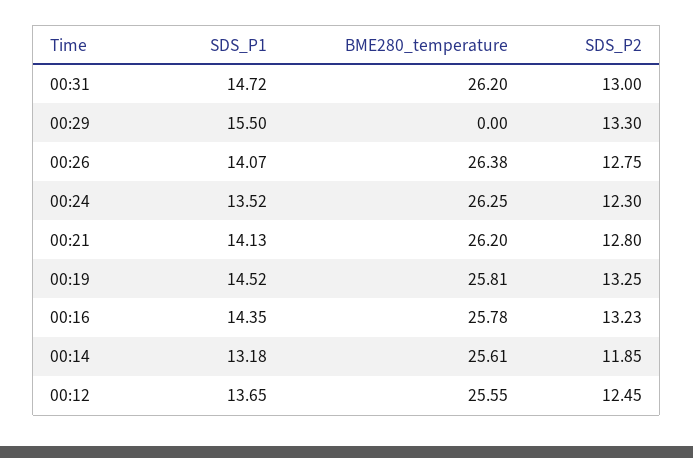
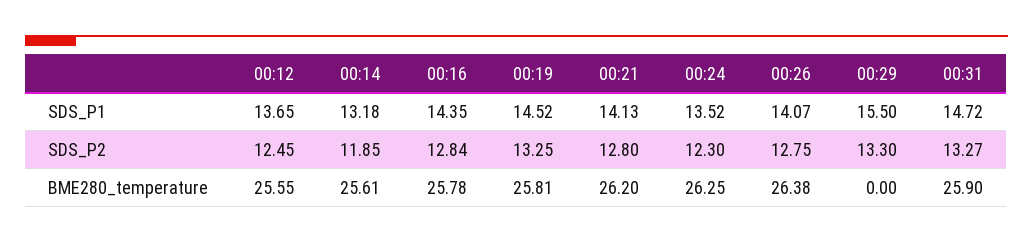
  {
    "SDS_P1": {
      "00:31": 14.72,
      "00:29": 15.5,
      "00:26": 14.07,
      "00:24": 13.52,
      "00:21": 14.13,
      "00:19": 14.52,
      "00:16": 14.35,
      "00:14": 13.18,
      "00:12": 13.65
    },
    "BME280_temperature": {
-     "00:31": 26.2,
+     "00:31": 25.9,
      "00:29": 0,
      "00:26": 26.38,
      "00:24": 26.25,
      "00:21": 26.2,
      "00:19": 25.81,
      "00:16": 25.78,
      "00:14": 25.61,
      "00:12": 25.55
    },
    "SDS_P2": {
-     "00:31": 13,
+     "00:31": 13.27,
      "00:29": 13.3,
      "00:26": 12.75,
      "00:24": 12.3,
      "00:21": 12.8,
      "00:19": 13.25,
-     "00:16": 13.23,
+     "00:16": 12.84,
      "00:14": 11.85,
      "00:12": 12.45
    }
  }

